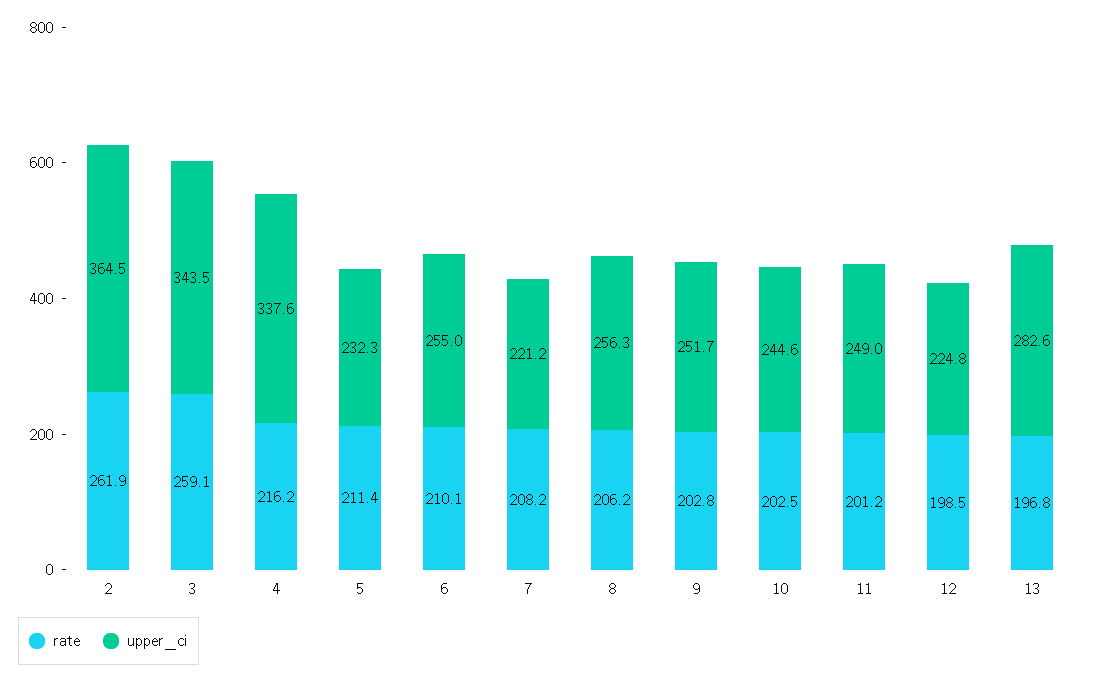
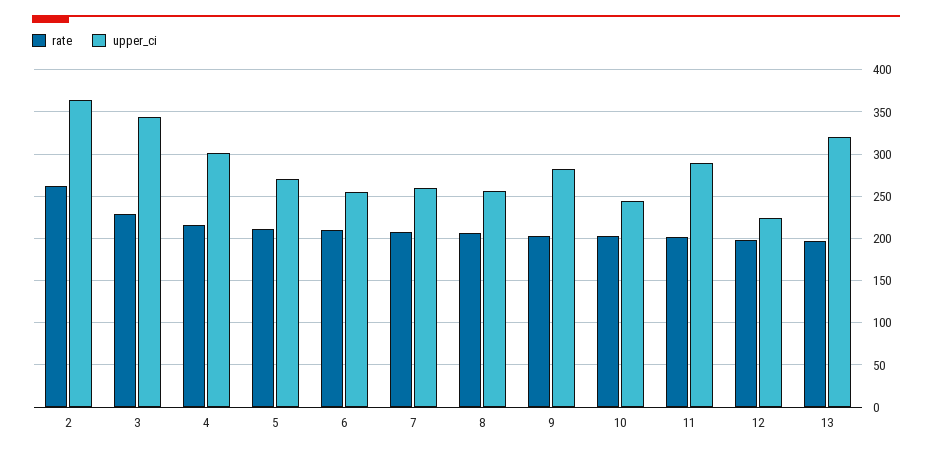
  {
    "rate": {
      "2": 261.9,
-     "3": 259.1,
+     "3": 230,
      "4": 216.2,
      "5": 211.4,
      "6": 210.1,
      "7": 208.2,
      "8": 206.2,
      "9": 202.8,
      "10": 202.5,
      "11": 201.2,
      "12": 198.5,
      "13": 196.8
    },
    "upper_ci": {
      "2": 364.5,
      "3": 343.5,
-     "4": 337.6,
+     "4": 300,
-     "5": 232.3,
+     "5": 270,
      "6": 255,
-     "7": 221.2,
+     "7": 260,
      "8": 256.3,
-     "9": 251.7,
+     "9": 280,
      "10": 244.6,
-     "11": 249,
+     "11": 290,
      "12": 224.8,
-     "13": 282.6
+     "13": 320
    }
  }

